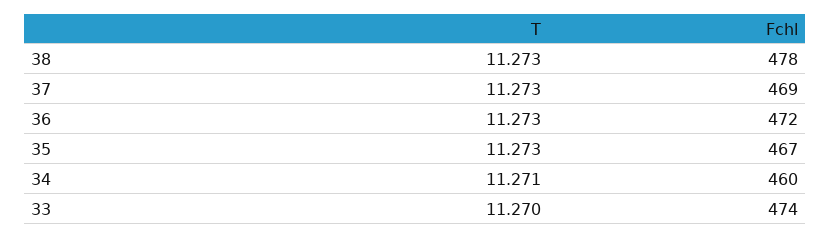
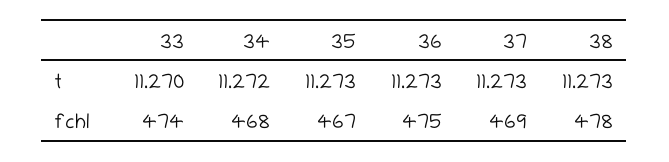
  {
    "T": {
      "38": 11.273,
      "37": 11.273,
      "36": 11.273,
      "35": 11.273,
-     "34": 11.271,
+     "34": 11.272,
      "33": 11.27
    },
    "Fchl": {
      "38": 478,
      "37": 469,
-     "36": 472,
+     "36": 475,
      "35": 467,
-     "34": 460,
+     "34": 468,
      "33": 474
    }
  }

